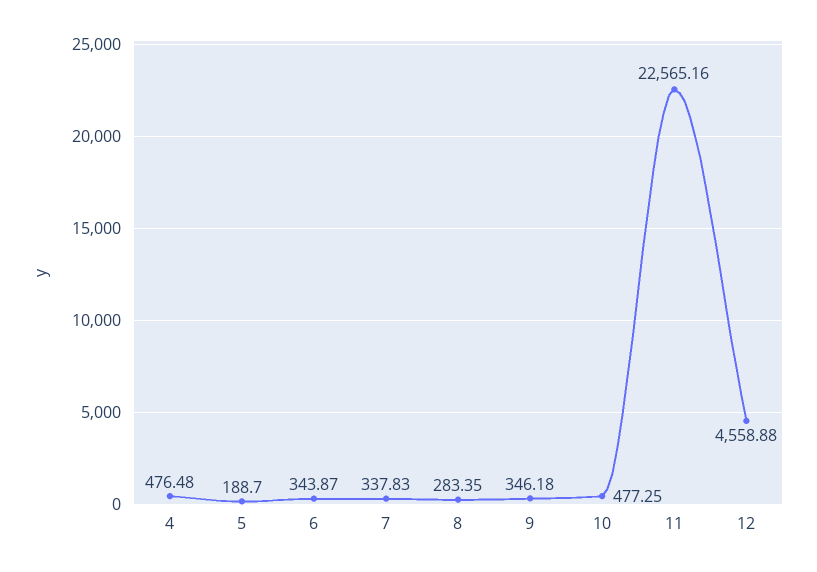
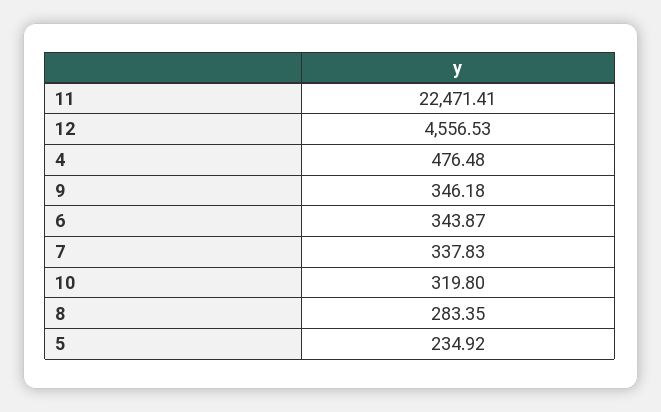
  {
    "4": 476.48,
-   "5": 188.7,
+   "5": 234.92,
    "6": 343.87,
    "7": 337.83,
    "8": 283.35,
    "9": 346.18,
-   "10": 477.25,
+   "10": 319.8,
-   "11": 22565.16,
+   "11": 22471.41,
-   "12": 4558.88
+   "12": 4556.53
  }

